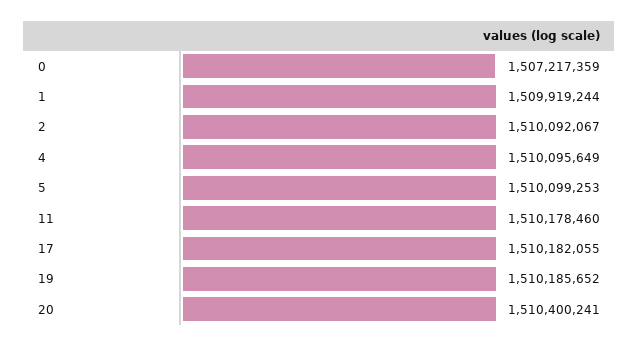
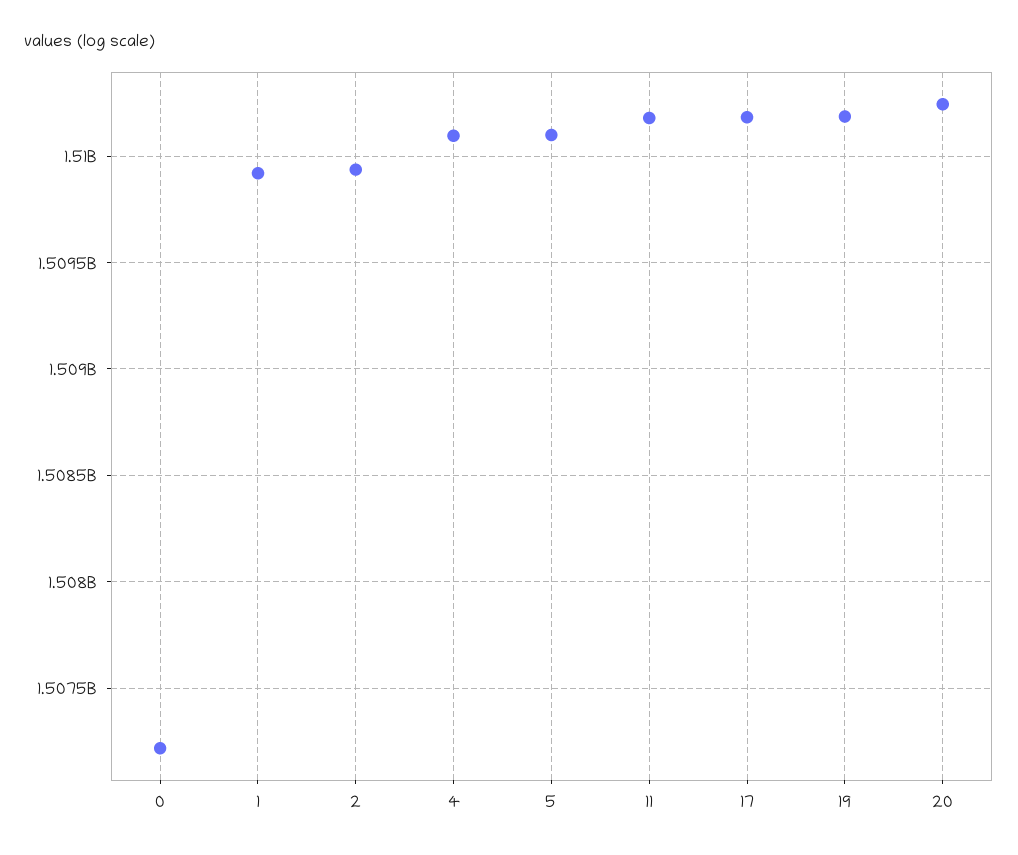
  {
    "0": 1507217359,
    "1": 1509919244,
-   "2": 1510092067,
+   "2": 1509950000,
    "4": 1510095649,
    "5": 1510099253,
    "11": 1510178460,
    "17": 1510182055,
    "19": 1510185652,
-   "20": 1510400241
+   "20": 1510250000
  }

